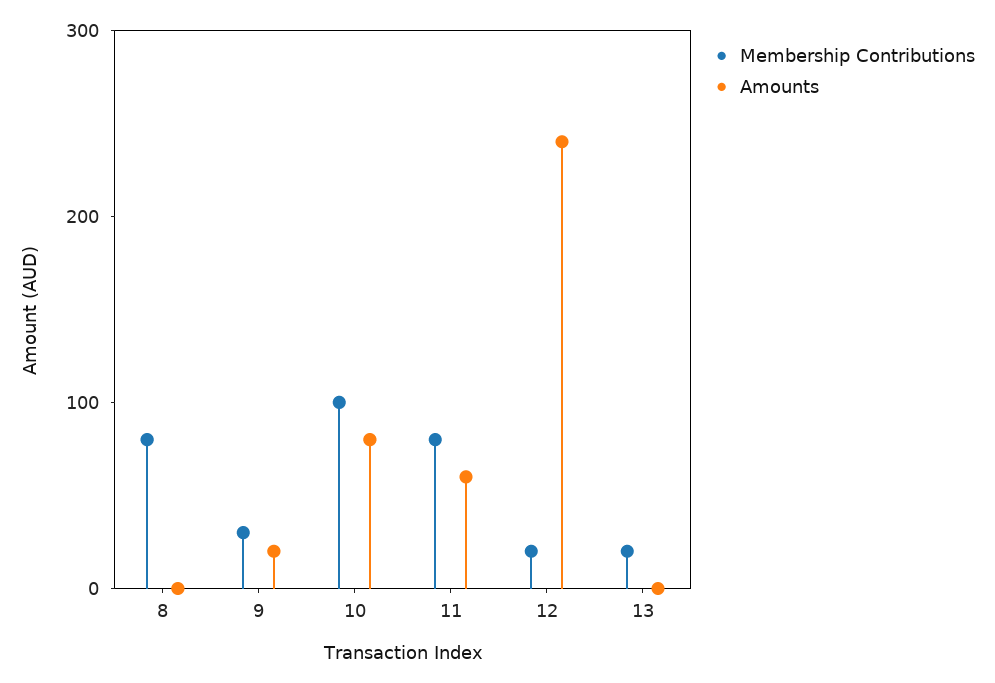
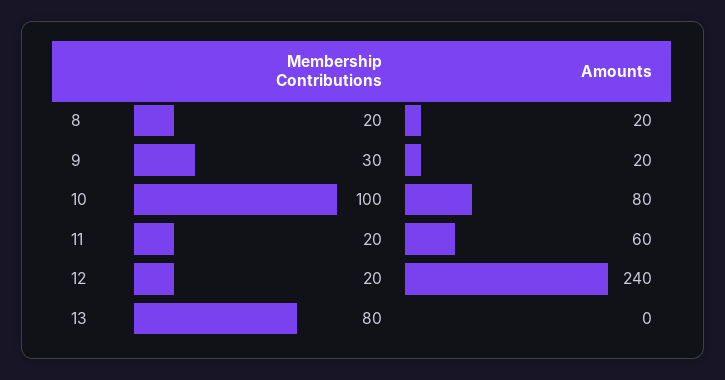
  {
    "Membership Contributions": {
-     "8": 80,
+     "8": 20,
      "9": 30,
      "10": 100,
-     "11": 80,
+     "11": 20,
      "12": 20,
-     "13": 20
+     "13": 80
    },
    "Amounts": {
-     "8": 0,
+     "8": 20,
      "9": 20,
      "10": 80,
      "11": 60,
      "12": 240,
      "13": 0
    }
  }

